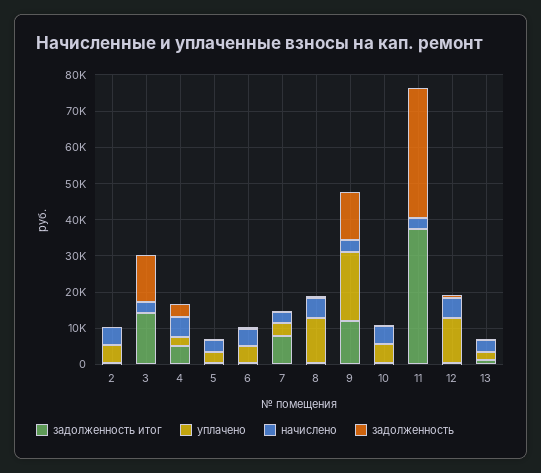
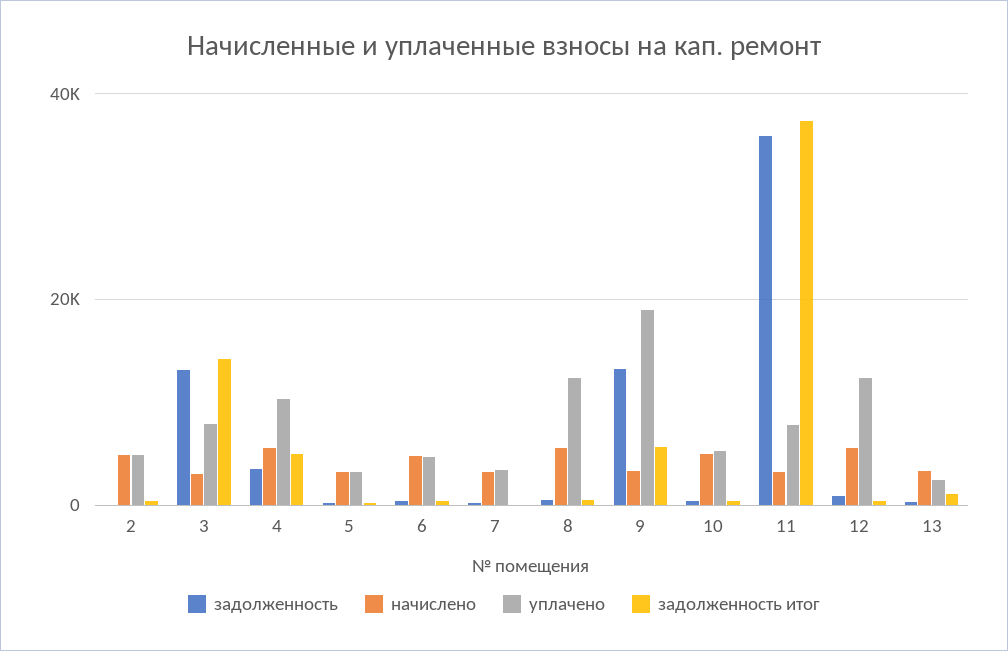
  {
    "задолженность итог": {
      "2": 0,
      "3": 14000,
      "4": 6000,
      "5": 0,
      "6": 0,
-     "7": 7500,
+     "7": 0,
      "8": 0,
-     "9": 12500,
+     "9": 6000,
      "10": 0,
      "11": 38000,
      "12": 0,
      "13": 2000
    },
    "уплачено": {
      "2": 4000,
-     "3": 0,
+     "3": 8000,
-     "4": 2500,
+     "4": 10000,
      "5": 4000,
      "6": 4000,
      "7": 4000,
      "8": 12000,
      "9": 20000,
      "10": 6000,
-     "11": 0,
+     "11": 8000,
      "12": 12000,
      "13": 2000
    },
    "начислено": {
      "2": 4000,
      "3": 4000,
      "4": 6000,
      "5": 4000,
      "6": 4000,
      "7": 4000,
      "8": 6000,
      "9": 4000,
      "10": 4000,
      "11": 4000,
      "12": 6000,
      "13": 4000
    },
    "задолженность": {
      "2": 0,
      "3": 14000,
      "4": 4000,
      "5": 0,
      "6": 0,
      "7": 0,
      "8": 0,
      "9": 14000,
      "10": 0,
      "11": 36000,
      "12": 0,
      "13": 0
    }
  }

